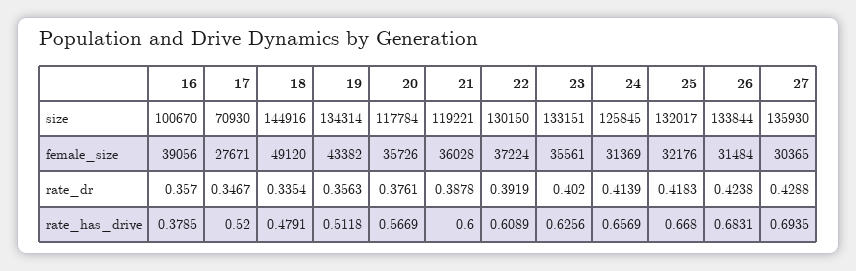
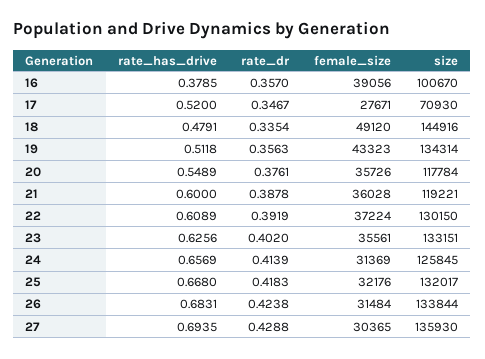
  {
    "16": {
      "size": 100670,
      "female_size": 39056,
      "rate_dr": 0.357,
      "rate_has_drive": 0.3785
    },
    "17": {
      "size": 70930,
      "female_size": 27671,
      "rate_dr": 0.3467,
      "rate_has_drive": 0.52
    },
    "18": {
      "size": 144916,
      "female_size": 49120,
      "rate_dr": 0.3354,
      "rate_has_drive": 0.4791
    },
    "19": {
      "size": 134314,
-     "female_size": 43382,
+     "female_size": 43323,
      "rate_dr": 0.3563,
      "rate_has_drive": 0.5118
    },
    "20": {
      "size": 117784,
      "female_size": 35726,
      "rate_dr": 0.3761,
-     "rate_has_drive": 0.5669
+     "rate_has_drive": 0.5489
    },
    "21": {
      "size": 119221,
      "female_size": 36028,
      "rate_dr": 0.3878,
      "rate_has_drive": 0.6
    },
    "22": {
      "size": 130150,
      "female_size": 37224,
      "rate_dr": 0.3919,
      "rate_has_drive": 0.6089
    },
    "23": {
      "size": 133151,
      "female_size": 35561,
      "rate_dr": 0.402,
      "rate_has_drive": 0.6256
    },
    "24": {
      "size": 125845,
      "female_size": 31369,
      "rate_dr": 0.4139,
      "rate_has_drive": 0.6569
    },
    "25": {
      "size": 132017,
      "female_size": 32176,
      "rate_dr": 0.4183,
      "rate_has_drive": 0.668
    },
    "26": {
      "size": 133844,
      "female_size": 31484,
      "rate_dr": 0.4238,
      "rate_has_drive": 0.6831
    },
    "27": {
      "size": 135930,
      "female_size": 30365,
      "rate_dr": 0.4288,
      "rate_has_drive": 0.6935
    }
  }

